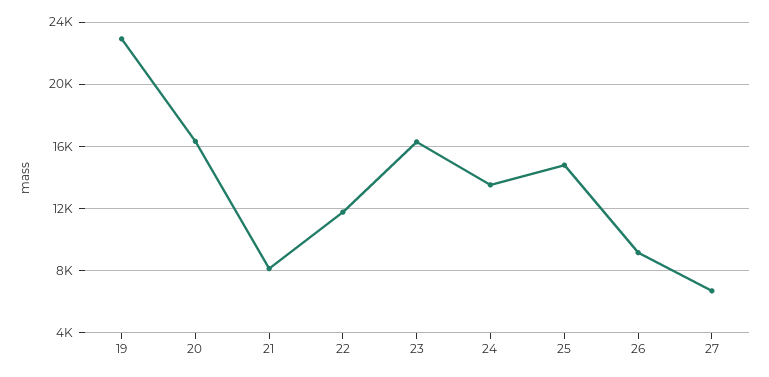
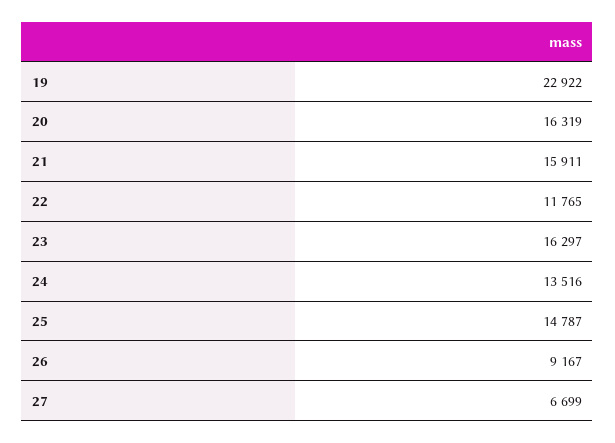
  {
    "19": 22922,
    "20": 16319,
-   "21": 8000,
+   "21": 15911,
    "22": 11765,
    "23": 16297,
    "24": 13516,
    "25": 14787,
    "26": 9167,
    "27": 6699
  }

